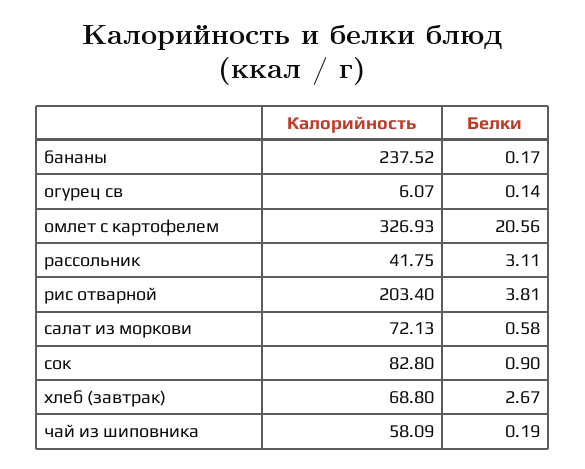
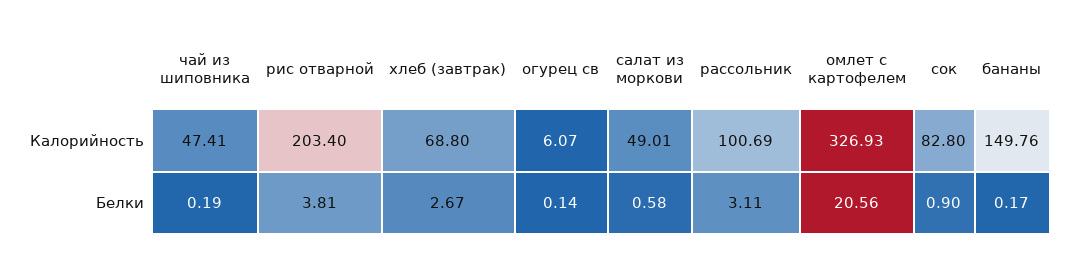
  {
    "Калорийность": {
-     "бананы": 237.52,
+     "бананы": 149.76,
      "огурец св": 6.07,
      "омлет с картофелем": 326.93,
-     "рассольник": 41.75,
+     "рассольник": 100.69,
      "рис отварной": 203.4,
-     "салат из моркови": 72.13,
+     "салат из моркови": 49.01,
      "сок": 82.8,
      "хлеб (завтрак)": 68.8,
-     "чай из шиповника": 58.09
+     "чай из шиповника": 47.41
    },
    "Белки": {
      "бананы": 0.17,
      "огурец св": 0.14,
      "омлет с картофелем": 20.56,
      "рассольник": 3.11,
      "рис отварной": 3.81,
      "салат из моркови": 0.58,
      "сок": 0.9,
      "хлеб (завтрак)": 2.67,
      "чай из шиповника": 0.19
    }
  }

